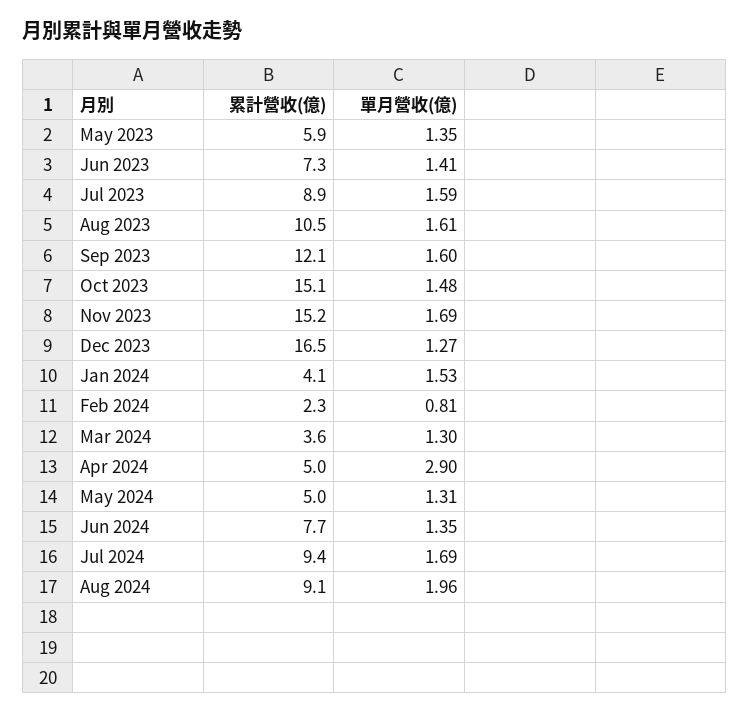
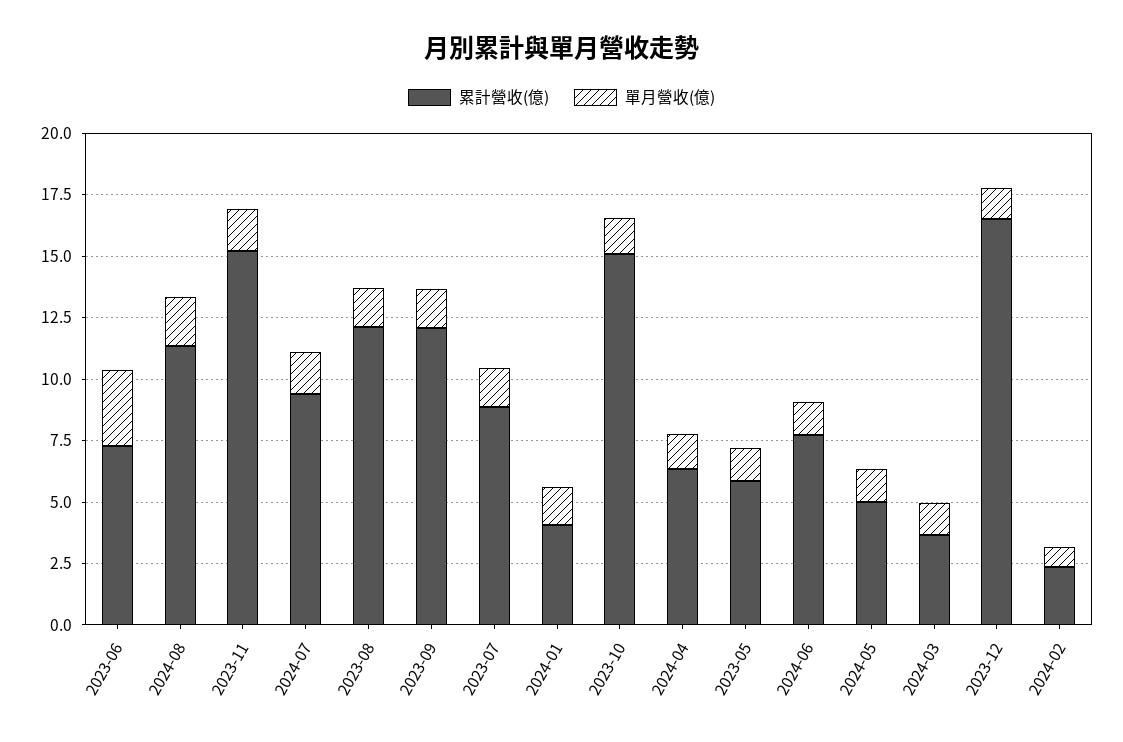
  {
    "累計營收(億)": {
      "May 2023": 5.9,
      "Jun 2023": 7.3,
      "Jul 2023": 8.9,
-     "Aug 2023": 10.5,
+     "Aug 2023": 12,
      "Sep 2023": 12.1,
      "Oct 2023": 15.1,
      "Nov 2023": 15.2,
      "Dec 2023": 16.5,
      "Jan 2024": 4.1,
      "Feb 2024": 2.3,
      "Mar 2024": 3.6,
-     "Apr 2024": 5,
+     "Apr 2024": 6.5,
      "May 2024": 5,
      "Jun 2024": 7.7,
      "Jul 2024": 9.4,
-     "Aug 2024": 9.1
+     "Aug 2024": 11.5
    },
    "單月營收(億)": {
      "May 2023": 1.35,
-     "Jun 2023": 1.41,
+     "Jun 2023": 3,
      "Jul 2023": 1.59,
      "Aug 2023": 1.61,
      "Sep 2023": 1.6,
      "Oct 2023": 1.48,
      "Nov 2023": 1.69,
      "Dec 2023": 1.27,
      "Jan 2024": 1.53,
      "Feb 2024": 0.81,
      "Mar 2024": 1.3,
-     "Apr 2024": 2.9,
+     "Apr 2024": 1.5,
      "May 2024": 1.31,
      "Jun 2024": 1.35,
      "Jul 2024": 1.69,
      "Aug 2024": 1.96
    }
  }

